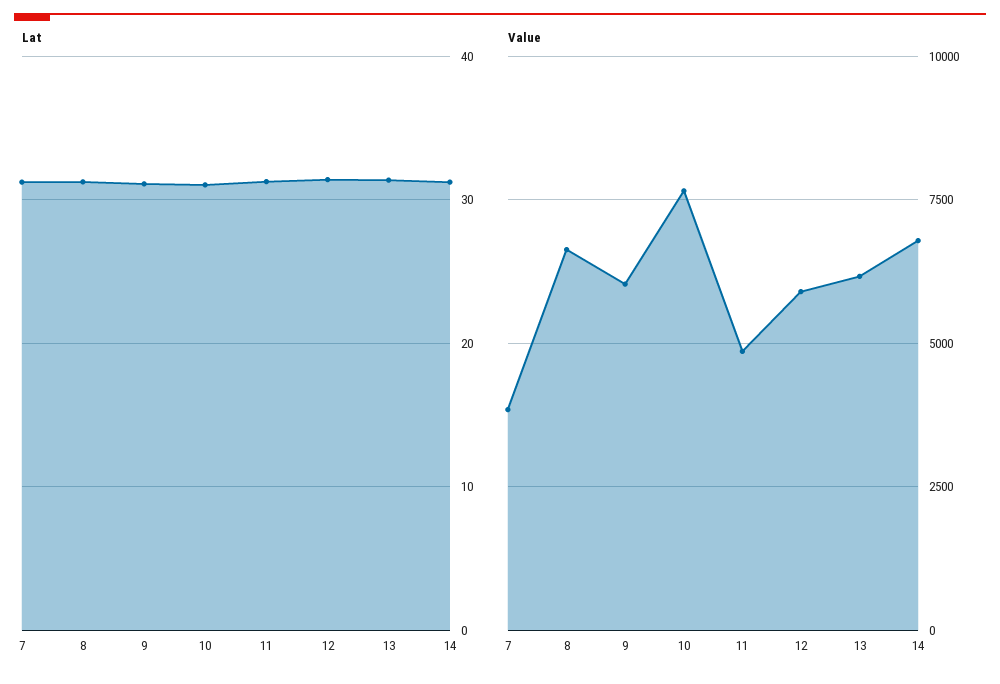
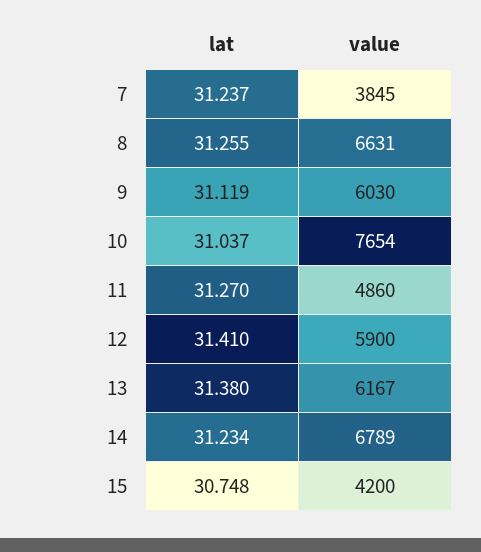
  {
    "Lat": {
      "7": 31.237,
      "8": 31.255,
      "9": 31.119,
      "10": 31.037,
      "11": 31.27,
      "12": 31.41,
      "13": 31.38,
-     "14": 31.234
+     "14": 31.234,
+     "15": 30.748
    },
    "Value": {
      "7": 3845,
      "8": 6631,
      "9": 6030,
      "10": 7654,
      "11": 4860,
      "12": 5900,
      "13": 6167,
-     "14": 6789
+     "14": 6789,
+     "15": 4200
    }
  }

